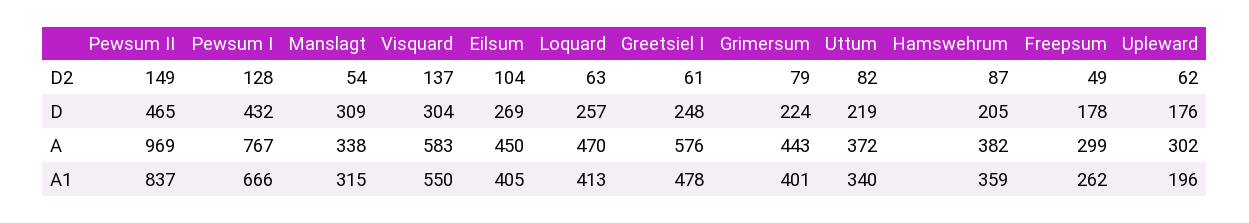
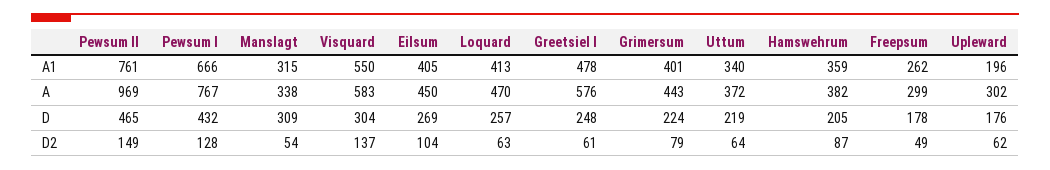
  {
    "Pewsum II": {
      "D2": 149,
      "D": 465,
      "A": 969,
-     "A1": 837
+     "A1": 761
    },
    "Pewsum I": {
      "D2": 128,
      "D": 432,
      "A": 767,
      "A1": 666
    },
    "Manslagt": {
      "D2": 54,
      "D": 309,
      "A": 338,
      "A1": 315
    },
    "Visquard": {
      "D2": 137,
      "D": 304,
      "A": 583,
      "A1": 550
    },
    "Eilsum": {
      "D2": 104,
      "D": 269,
      "A": 450,
      "A1": 405
    },
    "Loquard": {
      "D2": 63,
      "D": 257,
      "A": 470,
      "A1": 413
    },
    "Greetsiel I": {
      "D2": 61,
      "D": 248,
      "A": 576,
      "A1": 478
    },
    "Grimersum": {
      "D2": 79,
      "D": 224,
      "A": 443,
      "A1": 401
    },
    "Uttum": {
-     "D2": 82,
+     "D2": 64,
      "D": 219,
      "A": 372,
      "A1": 340
    },
    "Hamswehrum": {
      "D2": 87,
      "D": 205,
      "A": 382,
      "A1": 359
    },
    "Freepsum": {
      "D2": 49,
      "D": 178,
      "A": 299,
      "A1": 262
    },
    "Upleward": {
      "D2": 62,
      "D": 176,
      "A": 302,
      "A1": 196
    }
  }

